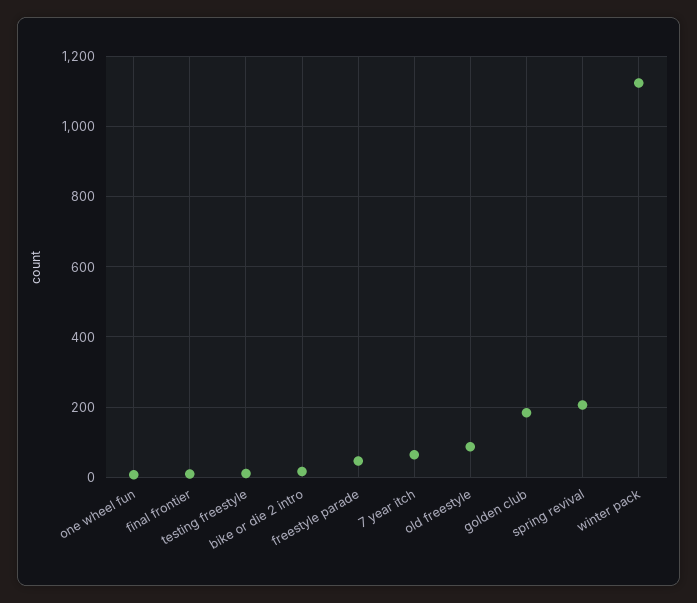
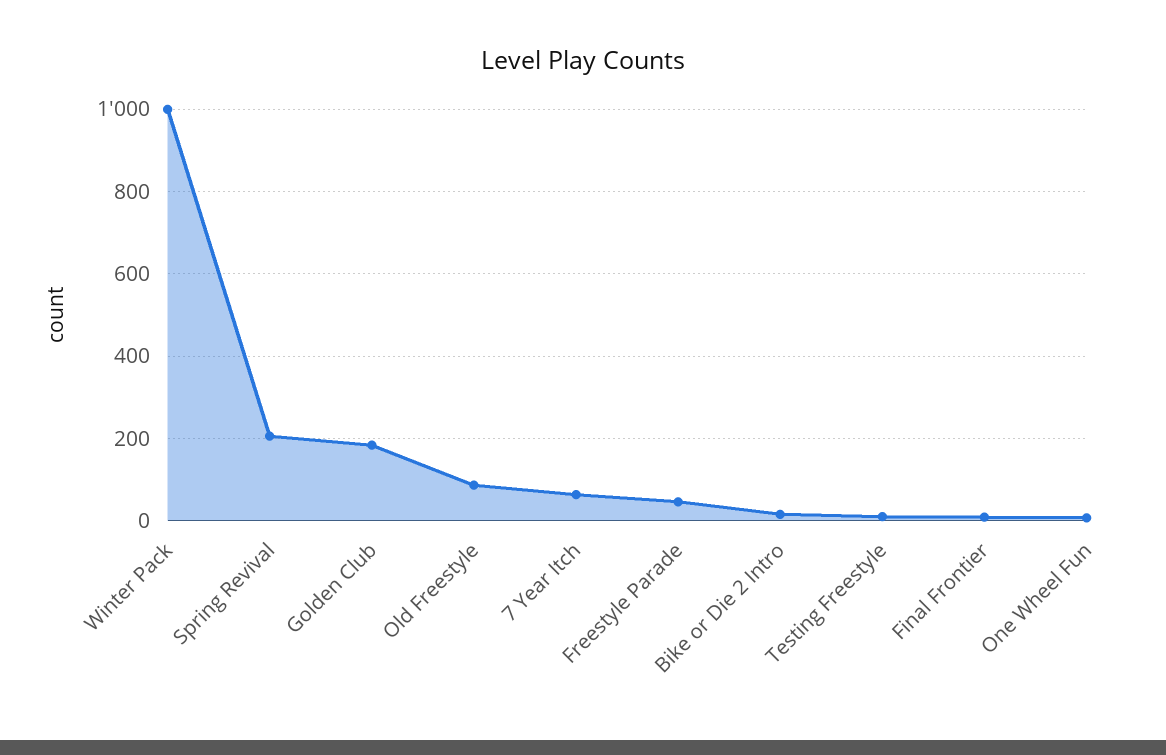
  {
    "one wheel fun": 0,
    "final frontier": 0,
    "testing freestyle": 20,
    "bike or die 2 intro": 20,
    "freestyle parade": 40,
    "7 year itch": 60,
    "old freestyle": 80,
    "golden club": 180,
    "spring revival": 200,
-   "winter pack": 1120
+   "winter pack": 1000
  }

